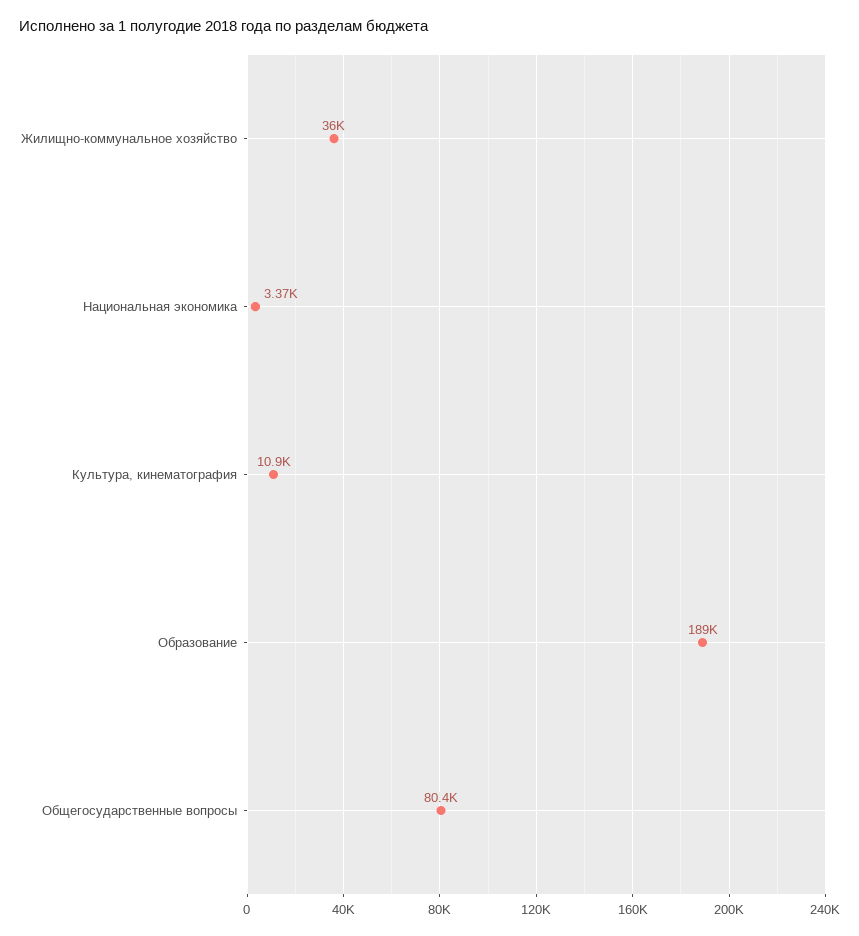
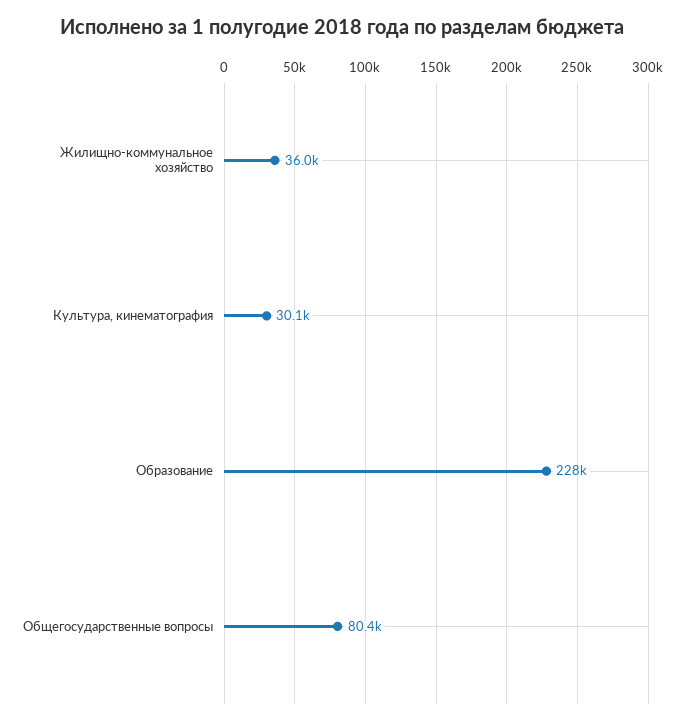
  {
    "Жилищно-коммунальное хозяйство": 36000,
-   "Национальная экономика": 3370,
-   "Культура, кинематография": 10900,
+   "Культура, кинематография": 30100,
-   "Образование": 189000,
+   "Образование": 228000,
    "Общегосударственные вопросы": 80400
  }

